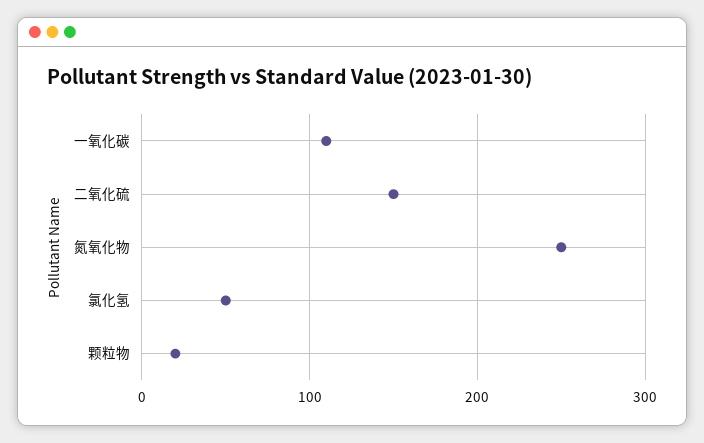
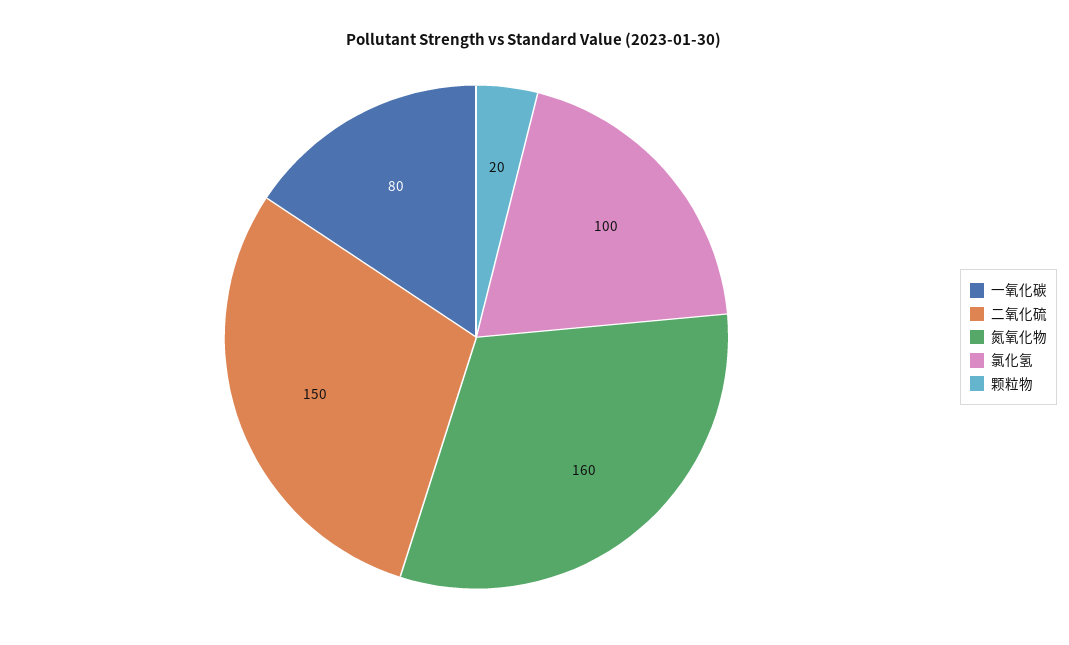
  {
-   "一氧化碳": 110,
+   "一氧化碳": 80,
    "二氧化硫": 150,
-   "氮氧化物": 250,
+   "氮氧化物": 160,
-   "氯化氢": 50,
+   "氯化氢": 100,
    "颗粒物": 20
  }

